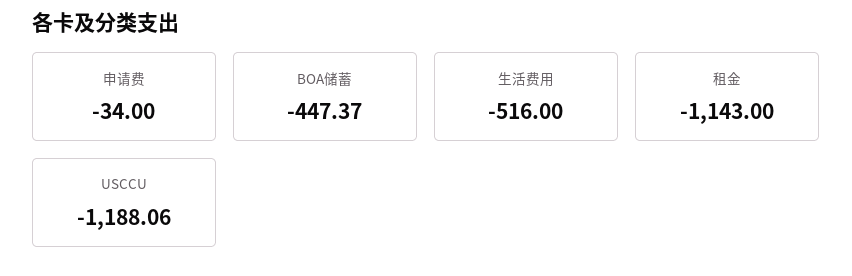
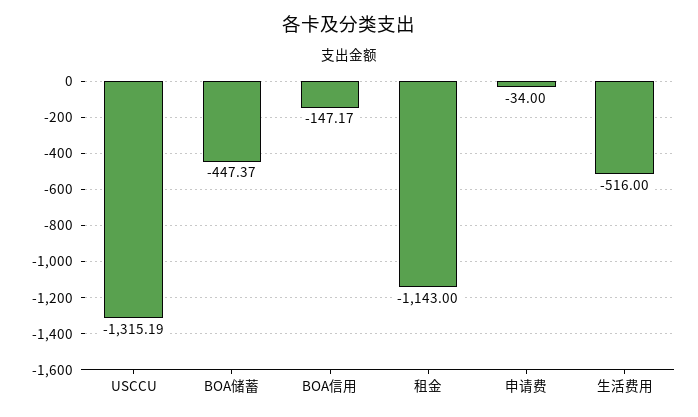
  {
    "申请费": -34,
    "BOA储蓄": -447.37,
    "生活费用": -516,
    "租金": -1143,
-   "USCCU": -1188.06
+   "USCCU": -1315.19,
+   "BOA信用": -147.17
  }

